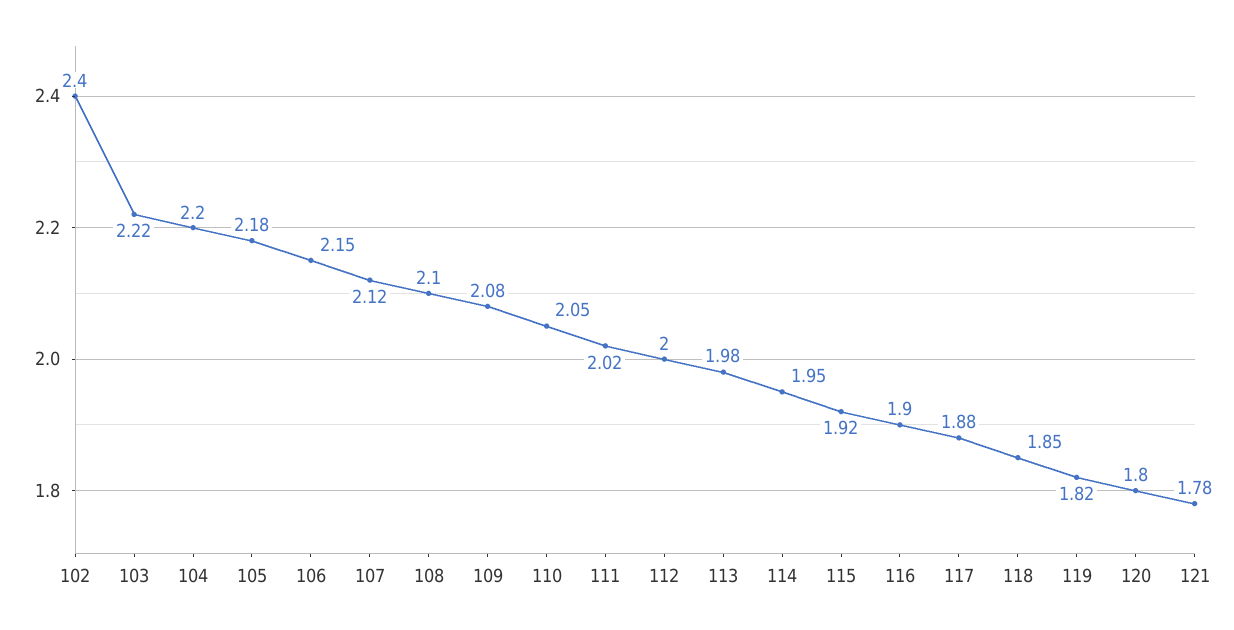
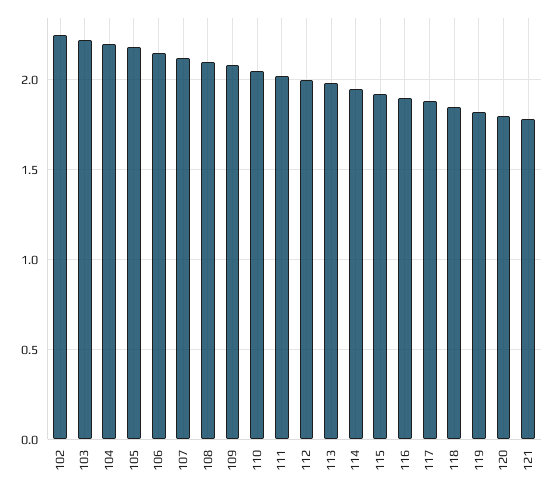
  {
-   "102": 2.4,
+   "102": 2.25,
    "103": 2.22,
    "104": 2.2,
    "105": 2.18,
    "106": 2.15,
    "107": 2.12,
    "108": 2.1,
    "109": 2.08,
    "110": 2.05,
    "111": 2.02,
    "112": 2,
    "113": 1.98,
    "114": 1.95,
    "115": 1.92,
    "116": 1.9,
    "117": 1.88,
    "118": 1.85,
    "119": 1.82,
    "120": 1.8,
    "121": 1.78
  }

